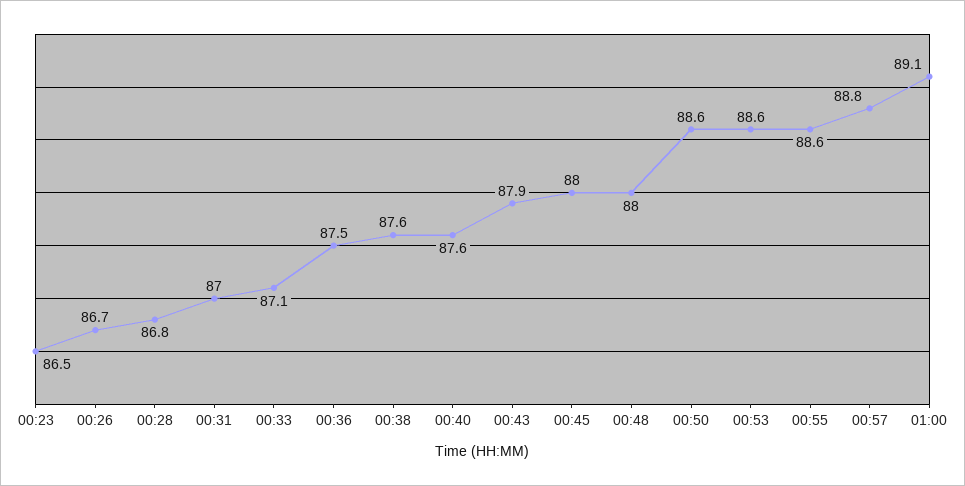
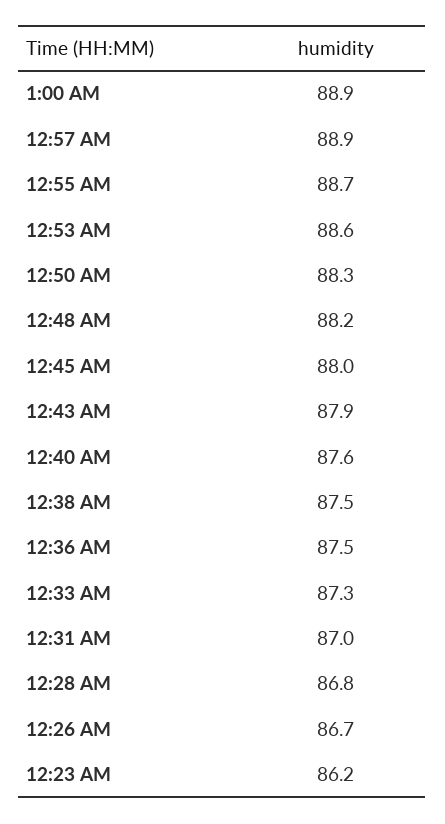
  {
-   "00:23": 86.5,
+   "00:23": 86.2,
    "00:26": 86.7,
    "00:28": 86.8,
    "00:31": 87,
-   "00:33": 87.1,
+   "00:33": 87.3,
    "00:36": 87.5,
-   "00:38": 87.6,
+   "00:38": 87.5,
    "00:40": 87.6,
    "00:43": 87.9,
    "00:45": 88,
-   "00:48": 88,
+   "00:48": 88.2,
-   "00:50": 88.6,
+   "00:50": 88.3,
    "00:53": 88.6,
-   "00:55": 88.6,
+   "00:55": 88.7,
-   "00:57": 88.8,
+   "00:57": 88.9,
-   "01:00": 89.1
+   "01:00": 88.9
  }

